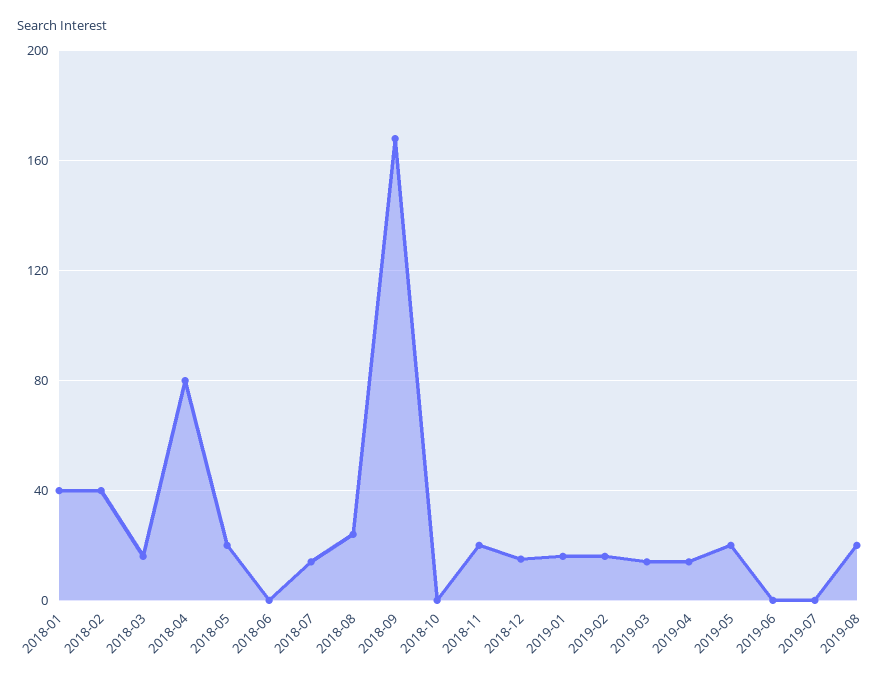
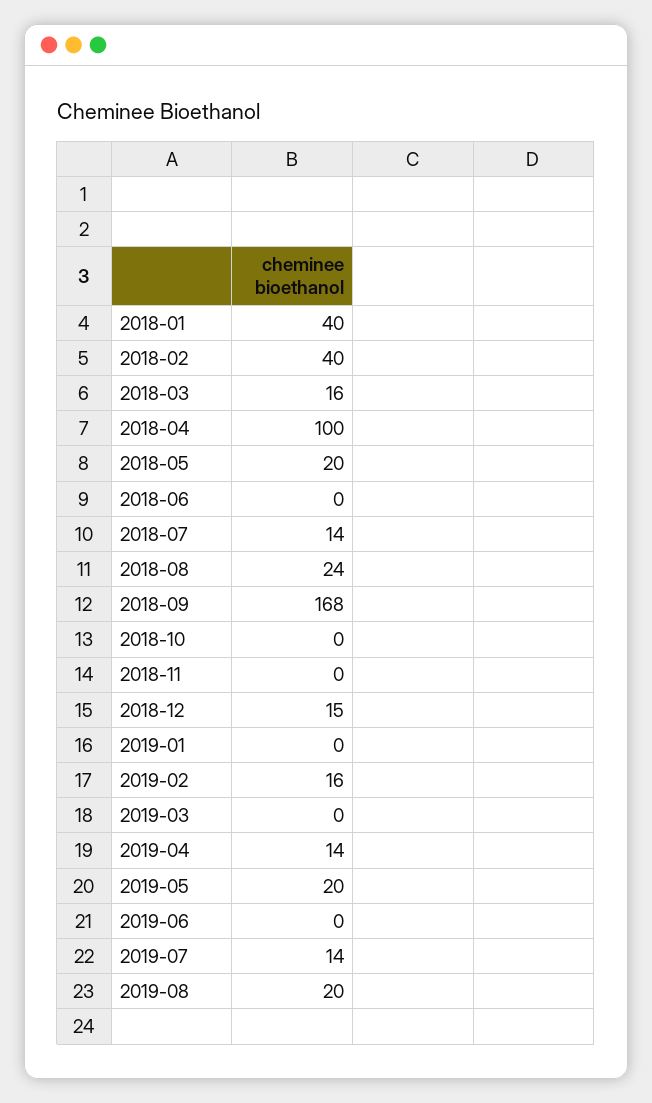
  {
    "2018-01": 40,
    "2018-02": 40,
    "2018-03": 16,
-   "2018-04": 80,
+   "2018-04": 100,
    "2018-05": 20,
    "2018-06": 0,
    "2018-07": 14,
    "2018-08": 24,
    "2018-09": 168,
    "2018-10": 0,
-   "2018-11": 20,
+   "2018-11": 0,
    "2018-12": 15,
-   "2019-01": 15,
+   "2019-01": 0,
    "2019-02": 16,
-   "2019-03": 15,
+   "2019-03": 0,
    "2019-04": 14,
    "2019-05": 20,
    "2019-06": 0,
-   "2019-07": 0,
+   "2019-07": 14,
    "2019-08": 20
  }

